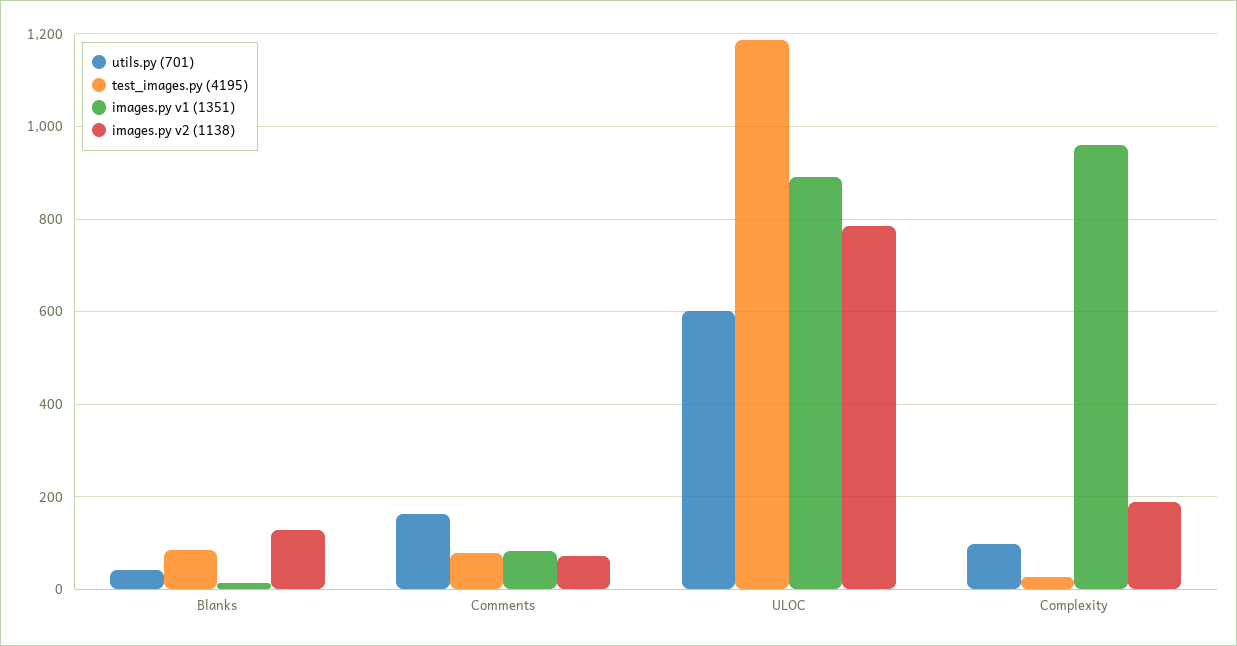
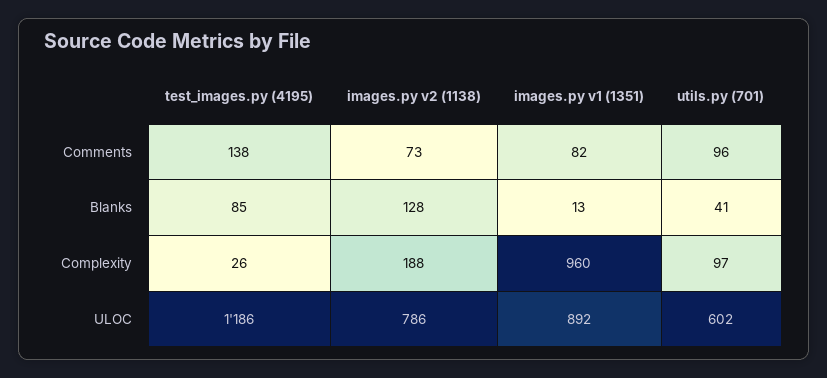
  {
    "utils.py (701)": {
      "Blanks": 41,
-     "Comments": 160,
+     "Comments": 96,
      "ULOC": 602,
      "Complexity": 97
    },
    "test_images.py (4195)": {
      "Blanks": 85,
-     "Comments": 80,
+     "Comments": 138,
      "ULOC": 1186,
      "Complexity": 26
    },
    "images.py v1 (1351)": {
      "Blanks": 13,
      "Comments": 82,
      "ULOC": 892,
      "Complexity": 960
    },
    "images.py v2 (1138)": {
      "Blanks": 128,
      "Comments": 73,
      "ULOC": 786,
      "Complexity": 188
    }
  }

